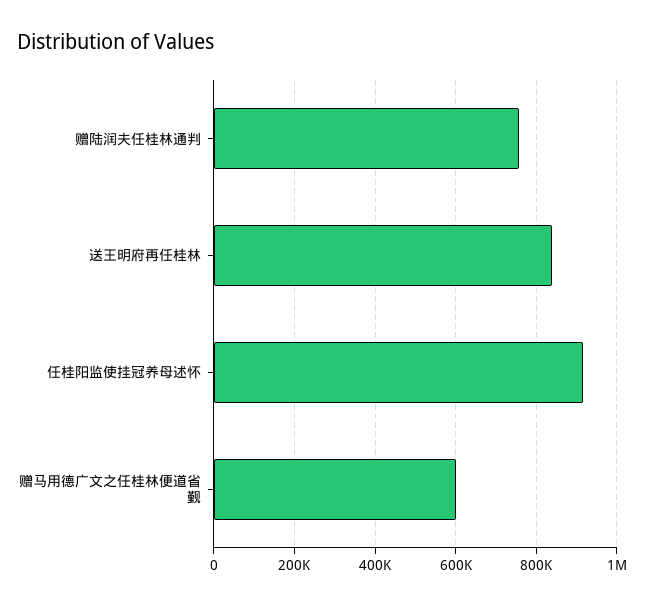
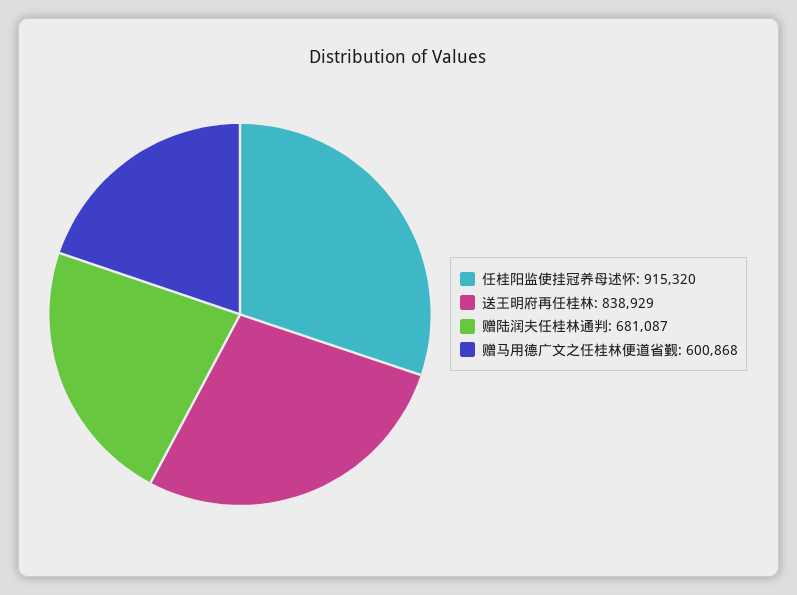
  {
-   "赠陆润夫任桂林通判": 760000,
+   "赠陆润夫任桂林通判": 681087,
    "送王明府再任桂林": 838929,
    "任桂阳监使挂冠养母述怀": 915320,
    "赠马用德广文之任桂林便道省觐": 600868
  }

